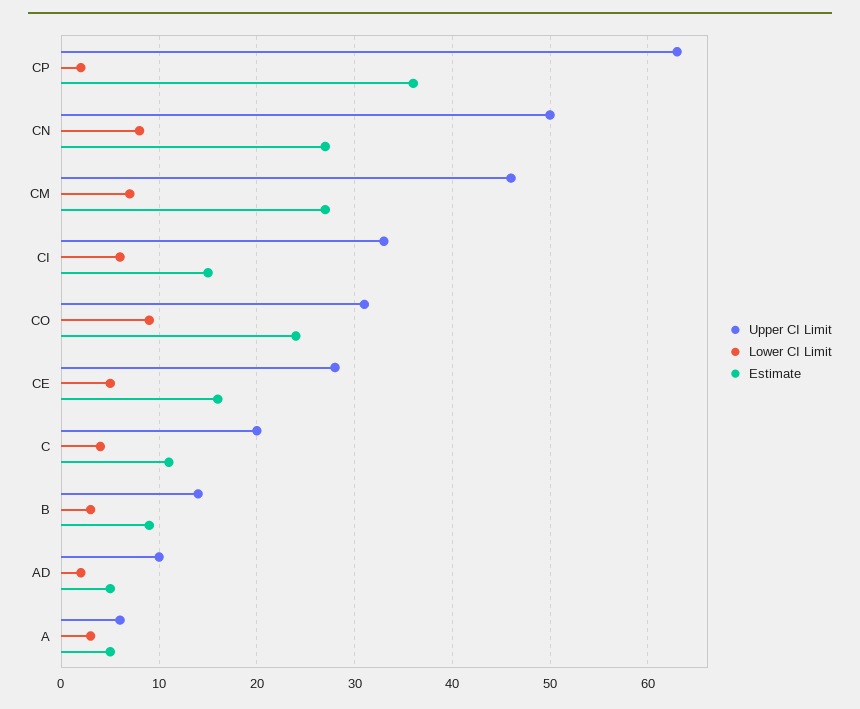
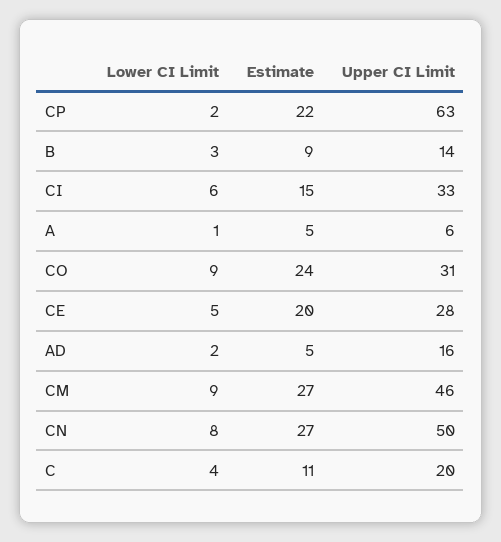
  {
    "Upper CI Limit": {
      "CP": 63,
      "CN": 50,
      "CM": 46,
      "CI": 33,
      "CO": 31,
      "CE": 28,
      "C": 20,
      "B": 14,
-     "AD": 10,
+     "AD": 16,
      "A": 6
    },
    "Lower CI Limit": {
      "CP": 2,
      "CN": 8,
-     "CM": 7,
+     "CM": 9,
      "CI": 6,
      "CO": 9,
      "CE": 5,
      "C": 4,
      "B": 3,
      "AD": 2,
-     "A": 3
+     "A": 1
    },
    "Estimate": {
-     "CP": 36,
+     "CP": 22,
      "CN": 27,
      "CM": 27,
      "CI": 15,
      "CO": 24,
-     "CE": 16,
+     "CE": 20,
      "C": 11,
      "B": 9,
      "AD": 5,
      "A": 5
    }
  }

